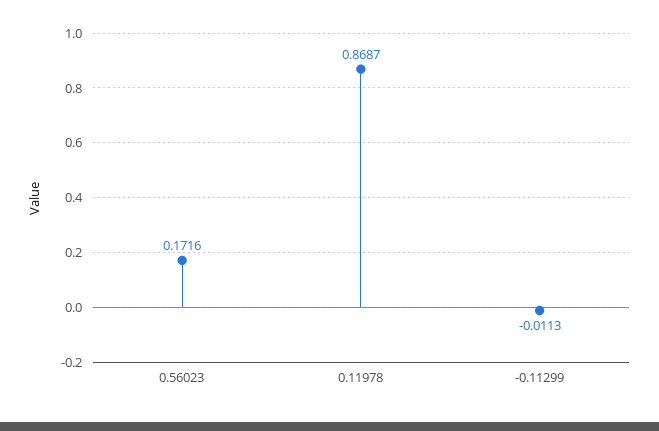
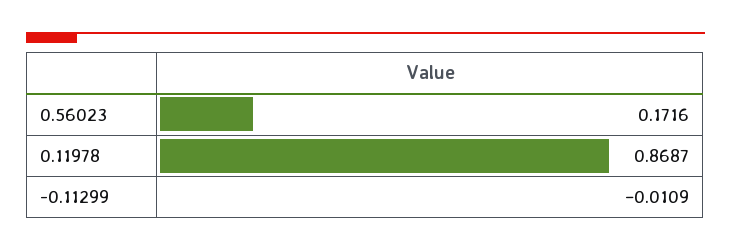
  {
    "0.56023": 0.1716,
    "0.11978": 0.8687,
-   "-0.11299": -0.0113
+   "-0.11299": -0.0109
  }

